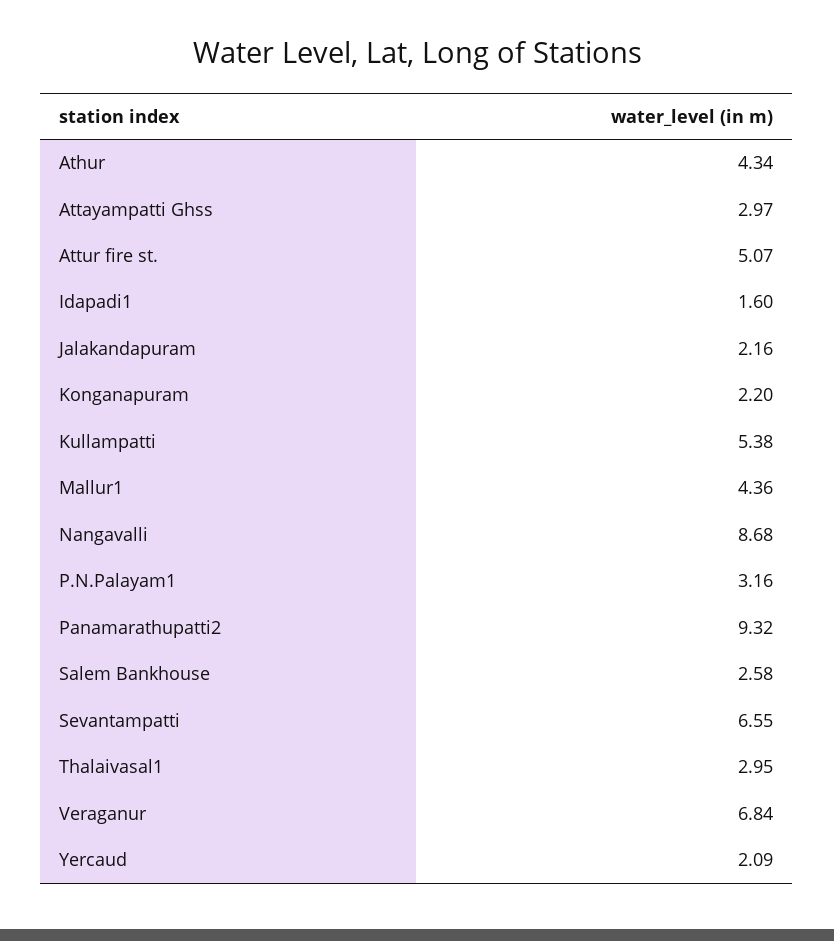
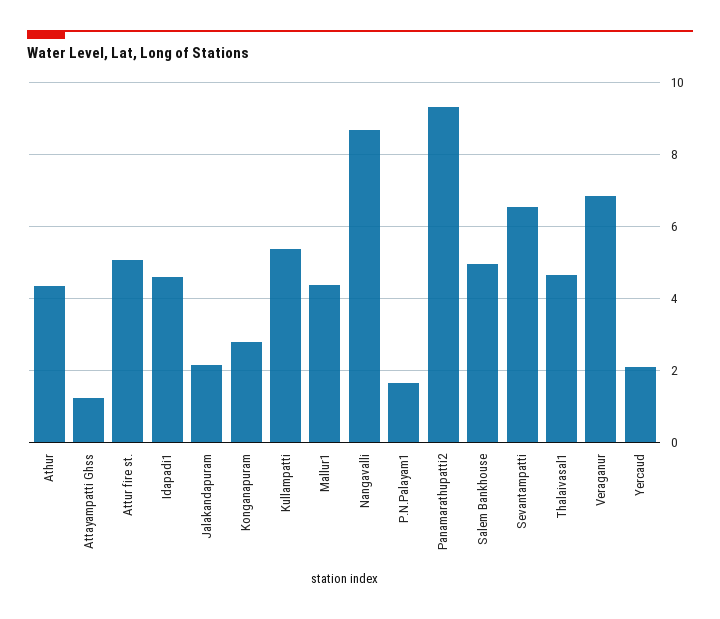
  {
    "Athur": 4.34,
-   "Attayampatti Ghss": 2.97,
+   "Attayampatti Ghss": 1.2,
    "Attur fire st.": 5.07,
-   "Idapadi1": 1.6,
+   "Idapadi1": 4.6,
    "Jalakandapuram": 2.16,
-   "Konganapuram": 2.2,
+   "Konganapuram": 2.8,
    "Kullampatti": 5.38,
    "Mallur1": 4.36,
    "Nangavalli": 8.68,
-   "P.N.Palayam1": 3.16,
+   "P.N.Palayam1": 1.6,
    "Panamarathupatti2": 9.32,
-   "Salem Bankhouse": 2.58,
+   "Salem Bankhouse": 5,
    "Sevantampatti": 6.55,
-   "Thalaivasal1": 2.95,
+   "Thalaivasal1": 4.6,
    "Veraganur": 6.84,
    "Yercaud": 2.09
  }

